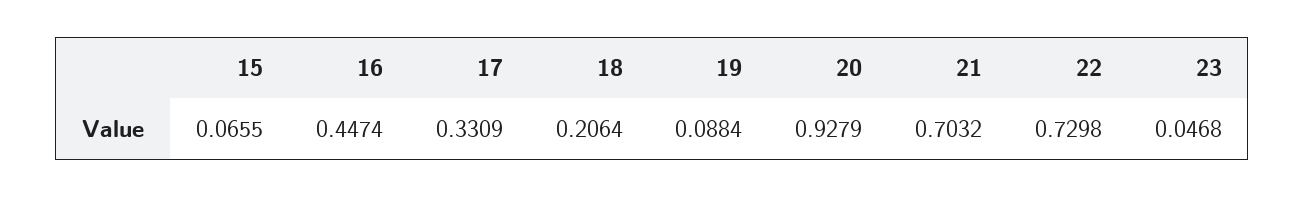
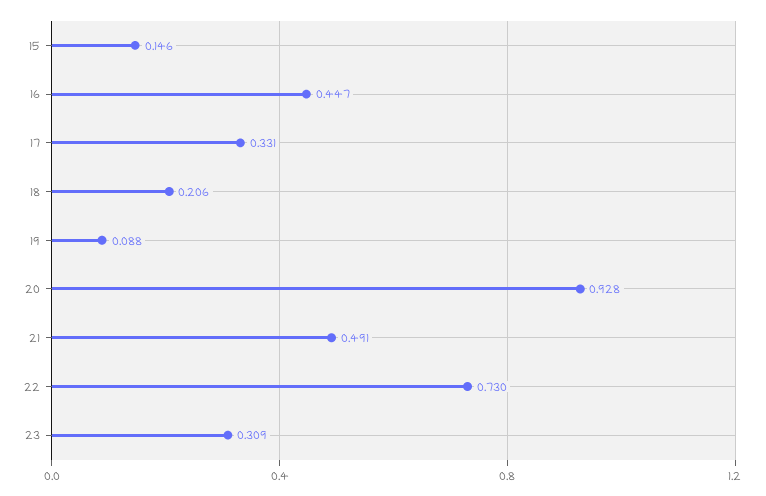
  {
-   "15": 0.0655,
+   "15": 0.146,
    "16": 0.4474,
    "17": 0.3309,
    "18": 0.2064,
    "19": 0.0884,
    "20": 0.9279,
-   "21": 0.7032,
+   "21": 0.491,
    "22": 0.7298,
-   "23": 0.0468
+   "23": 0.309
  }

